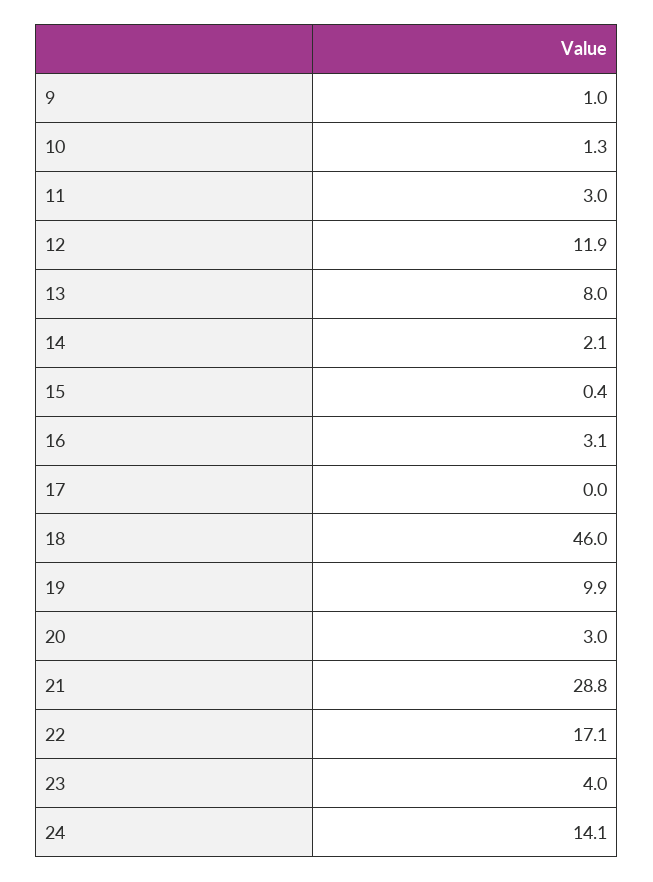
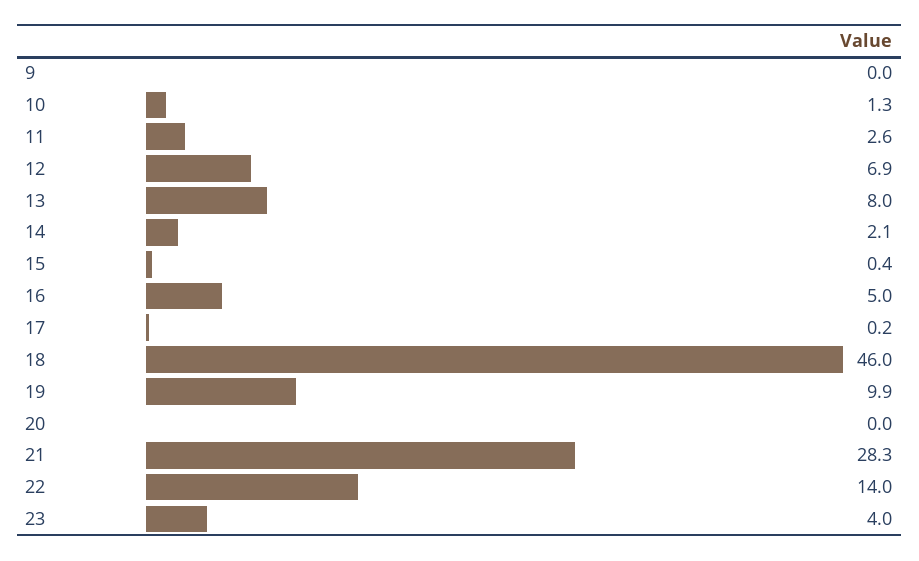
  {
-   "9": 1,
+   "9": 0,
    "10": 1.3,
-   "11": 3,
+   "11": 2.6,
-   "12": 11.9,
+   "12": 6.9,
    "13": 8,
    "14": 2.1,
    "15": 0.4,
-   "16": 3.1,
+   "16": 5,
-   "17": 0,
+   "17": 0.2,
    "18": 46,
    "19": 9.9,
-   "20": 3,
+   "20": 0,
-   "21": 28.8,
+   "21": 28.3,
-   "22": 17.1,
+   "22": 14,
-   "23": 4,
+   "23": 4
-   "24": 14.1
  }

